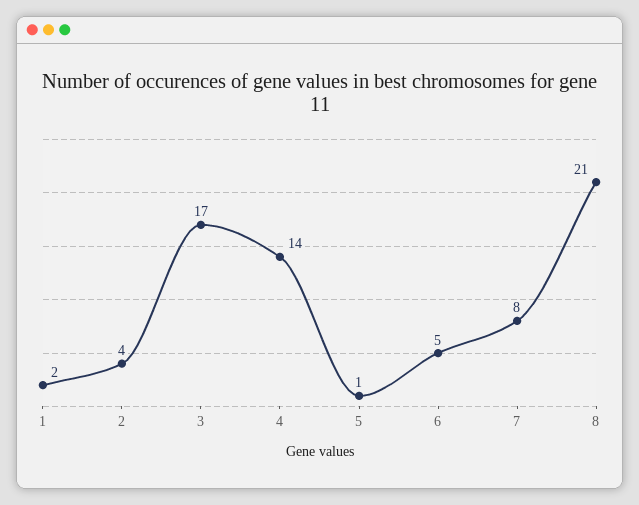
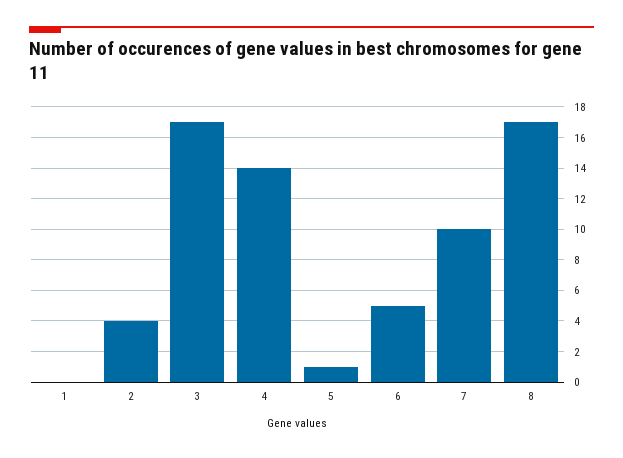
  {
-   "1": 2,
+   "1": 0,
    "2": 4,
    "3": 17,
    "4": 14,
    "5": 1,
    "6": 5,
-   "7": 8,
+   "7": 10,
-   "8": 21
+   "8": 17
  }

